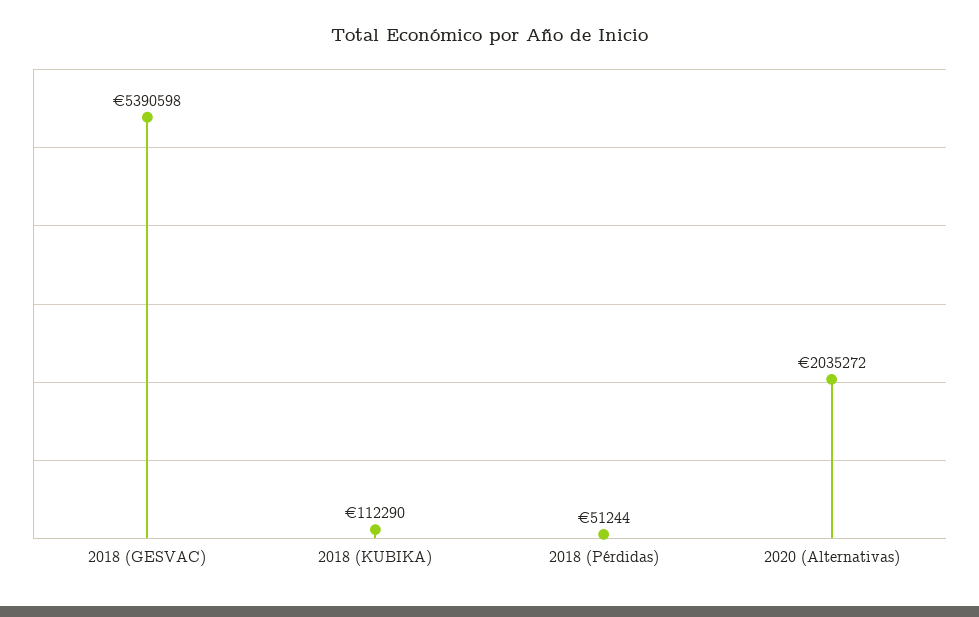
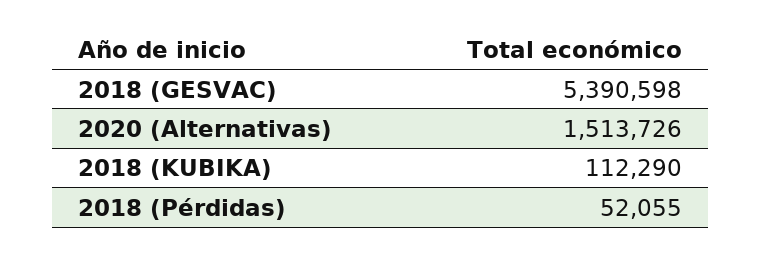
  {
    "2018 (GESVAC)": 5390598,
    "2018 (KUBIKA)": 112290,
-   "2018 (Pérdidas)": 51244,
+   "2018 (Pérdidas)": 52055,
-   "2020 (Alternativas)": 2035272
+   "2020 (Alternativas)": 1513726
  }

